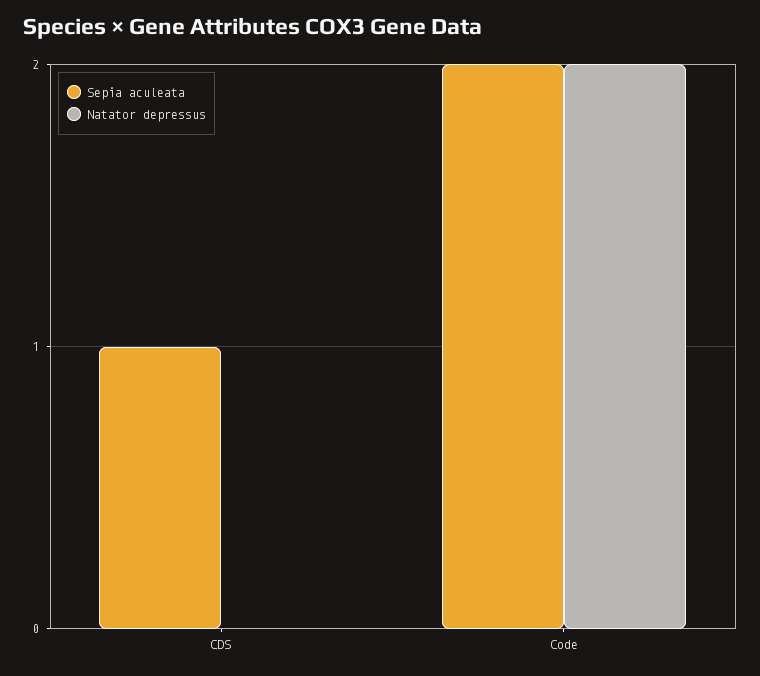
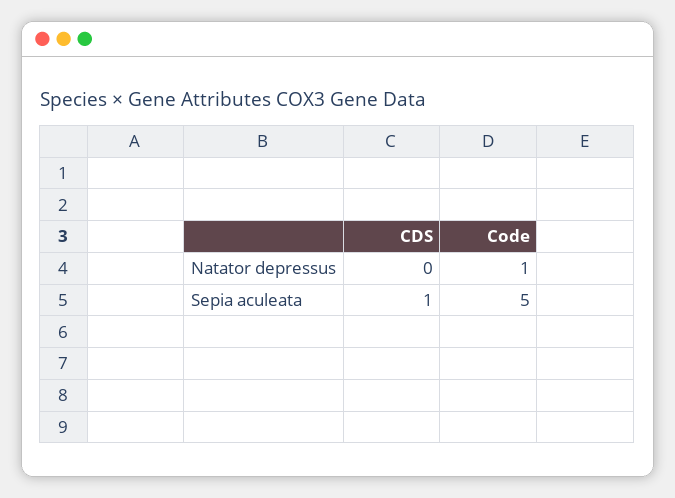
  {
    "Sepia aculeata": {
      "CDS": 1,
-     "Code": 2
+     "Code": 5
    },
    "Natator depressus": {
      "CDS": 0,
-     "Code": 2
+     "Code": 1
    }
  }

